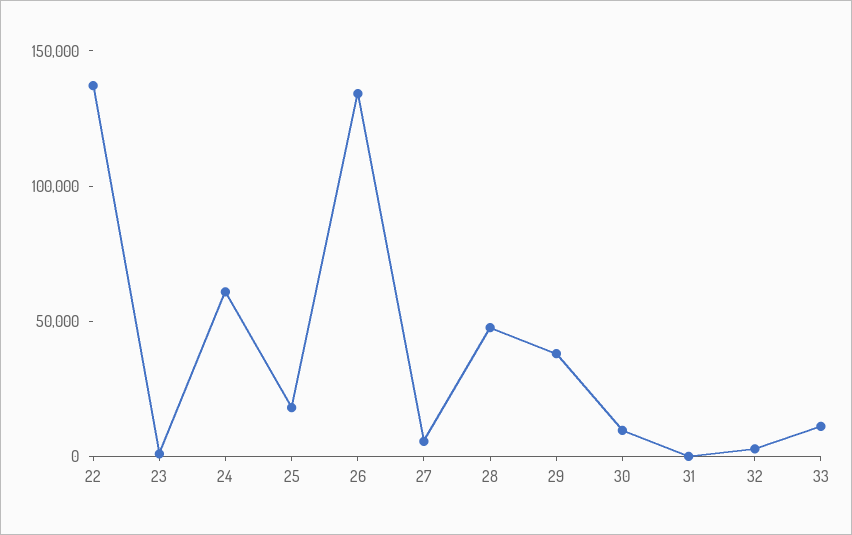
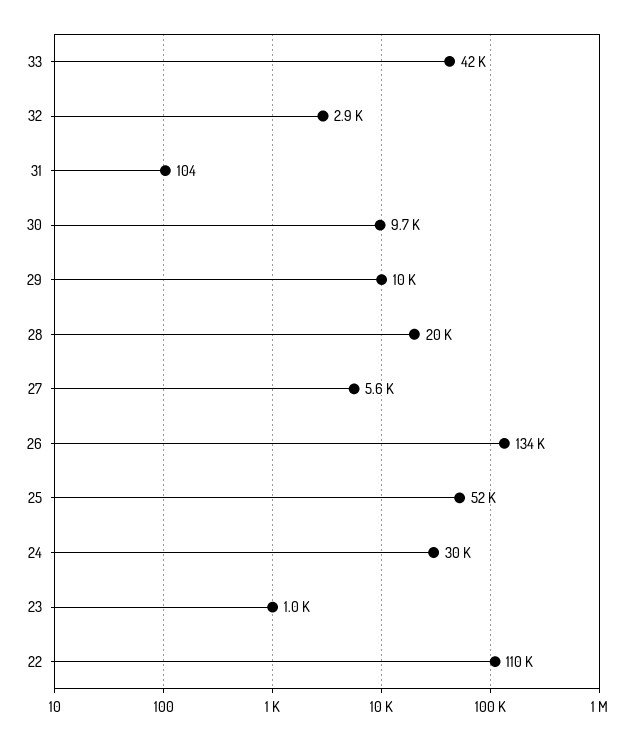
  {
-   "22": 140000,
+   "22": 110000,
    "23": 1000,
-   "24": 60000,
+   "24": 30000,
-   "25": 20000,
+   "25": 52000,
    "26": 134000,
    "27": 5600,
-   "28": 50000,
+   "28": 20000,
-   "29": 40000,
+   "29": 10000,
    "30": 9700,
    "31": 104,
    "32": 2900,
-   "33": 10000
+   "33": 42000
  }

